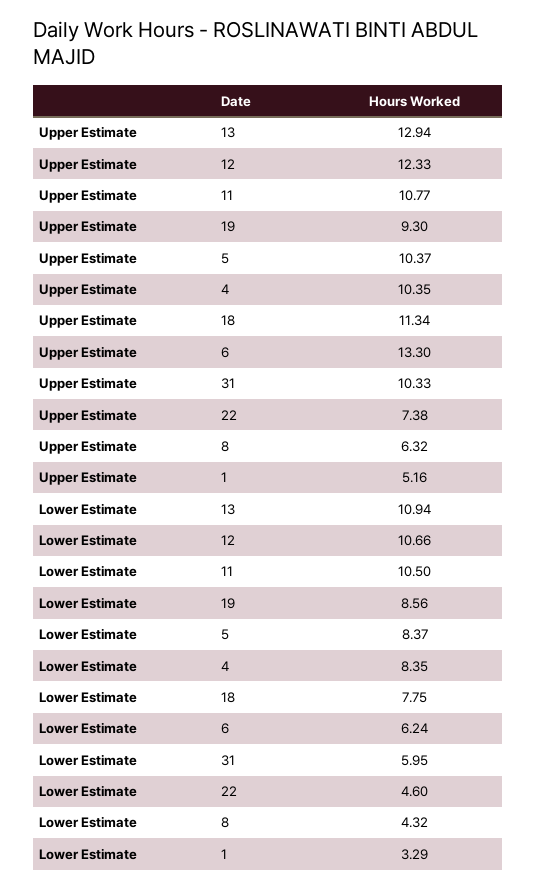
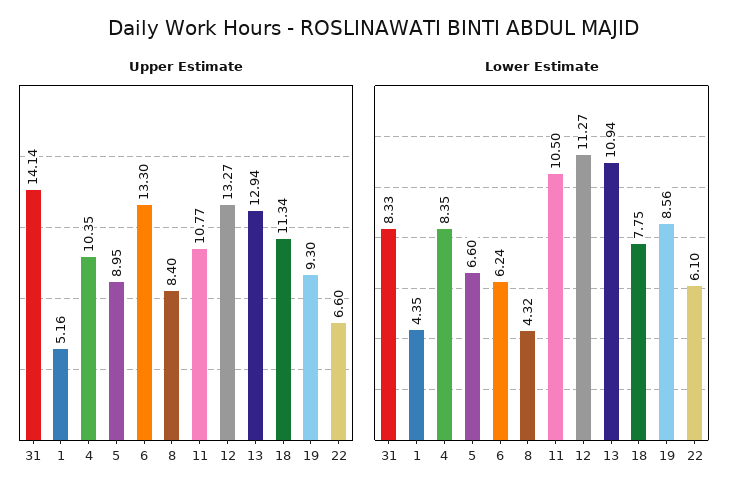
  {
    "Upper Estimate": {
      "13": 12.94,
-     "12": 12.33,
+     "12": 13.27,
      "11": 10.77,
      "19": 9.3,
-     "5": 10.37,
+     "5": 8.95,
      "4": 10.35,
      "18": 11.34,
      "6": 13.3,
-     "31": 10.33,
+     "31": 14.14,
-     "22": 7.38,
+     "22": 6.6,
-     "8": 6.32,
+     "8": 8.4,
      "1": 5.16
    },
    "Lower Estimate": {
      "13": 10.94,
-     "12": 10.66,
+     "12": 11.27,
      "11": 10.5,
      "19": 8.56,
-     "5": 8.37,
+     "5": 6.6,
      "4": 8.35,
      "18": 7.75,
      "6": 6.24,
-     "31": 5.95,
+     "31": 8.33,
-     "22": 4.6,
+     "22": 6.1,
      "8": 4.32,
-     "1": 3.29
+     "1": 4.35
    }
  }

